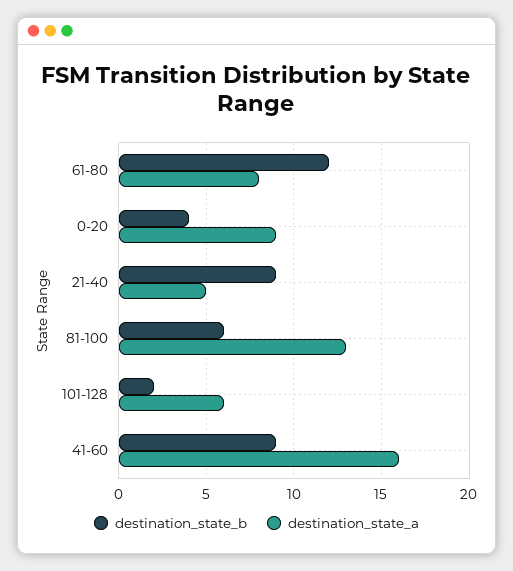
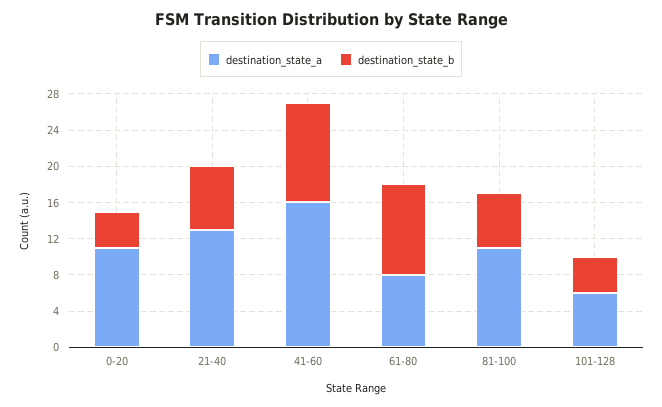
  {
    "destination_state_b": {
-     "61-80": 12,
+     "61-80": 10,
      "0-20": 4,
-     "21-40": 9,
+     "21-40": 7,
      "81-100": 6,
-     "101-128": 2,
+     "101-128": 4,
-     "41-60": 9
+     "41-60": 11
    },
    "destination_state_a": {
      "61-80": 8,
-     "0-20": 9,
+     "0-20": 11,
-     "21-40": 5,
+     "21-40": 13,
-     "81-100": 13,
+     "81-100": 11,
      "101-128": 6,
      "41-60": 16
    }
  }

